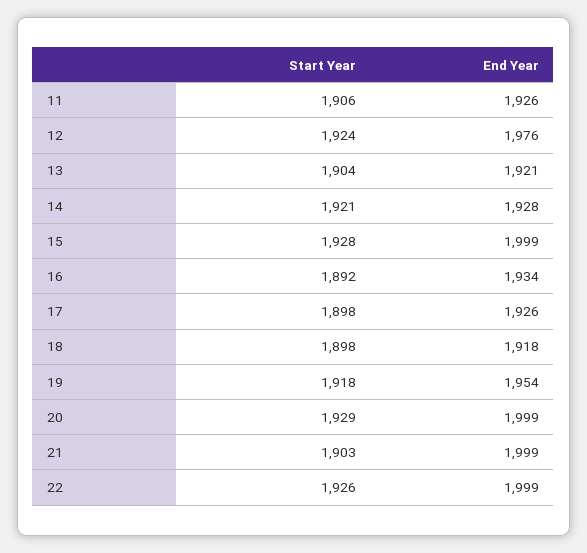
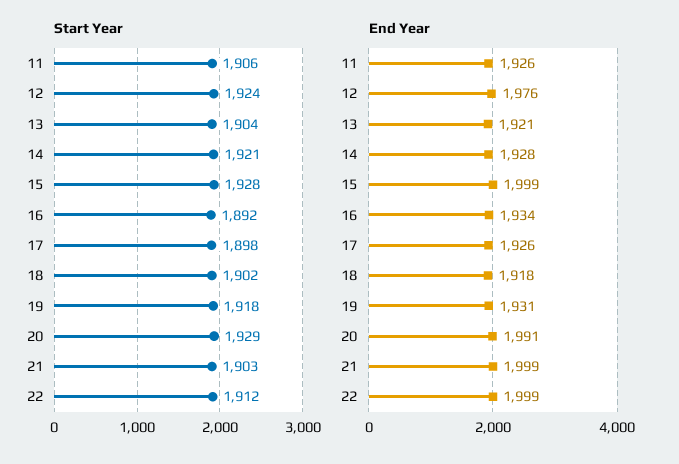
  {
    "Start Year": {
      "11": 1906,
      "12": 1924,
      "13": 1904,
      "14": 1921,
      "15": 1928,
      "16": 1892,
      "17": 1898,
-     "18": 1898,
+     "18": 1902,
      "19": 1918,
      "20": 1929,
      "21": 1903,
-     "22": 1926
+     "22": 1912
    },
    "End Year": {
      "11": 1926,
      "12": 1976,
      "13": 1921,
      "14": 1928,
      "15": 1999,
      "16": 1934,
      "17": 1926,
      "18": 1918,
-     "19": 1954,
+     "19": 1931,
-     "20": 1999,
+     "20": 1991,
      "21": 1999,
      "22": 1999
    }
  }

